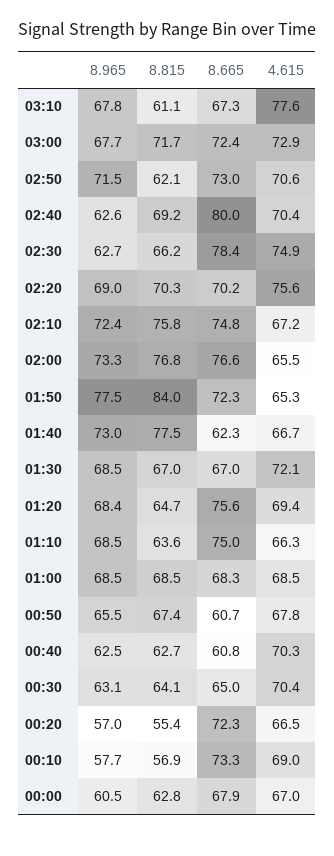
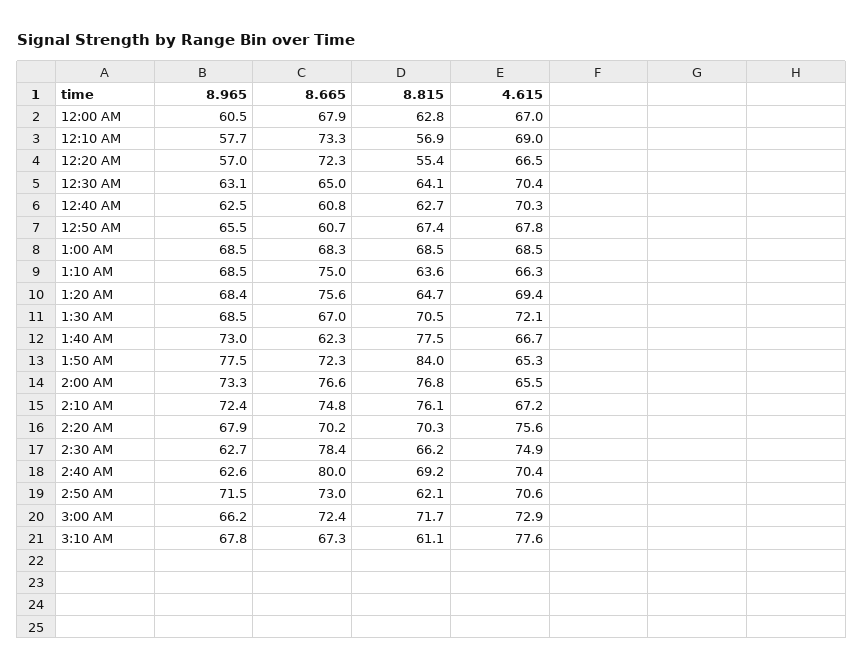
  {
    "8.965": {
      "03:10": 67.8,
-     "03:00": 67.7,
+     "03:00": 66.2,
      "02:50": 71.5,
      "02:40": 62.6,
      "02:30": 62.7,
-     "02:20": 69,
+     "02:20": 67.9,
      "02:10": 72.4,
      "02:00": 73.3,
      "01:50": 77.5,
      "01:40": 73,
      "01:30": 68.5,
      "01:20": 68.4,
      "01:10": 68.5,
      "01:00": 68.5,
      "00:50": 65.5,
      "00:40": 62.5,
      "00:30": 63.1,
      "00:20": 57,
      "00:10": 57.7,
      "00:00": 60.5
    },
    "8.815": {
      "03:10": 61.1,
      "03:00": 71.7,
      "02:50": 62.1,
      "02:40": 69.2,
      "02:30": 66.2,
      "02:20": 70.3,
-     "02:10": 75.8,
+     "02:10": 76.1,
      "02:00": 76.8,
      "01:50": 84,
      "01:40": 77.5,
-     "01:30": 67,
+     "01:30": 70.5,
      "01:20": 64.7,
      "01:10": 63.6,
      "01:00": 68.5,
      "00:50": 67.4,
      "00:40": 62.7,
      "00:30": 64.1,
      "00:20": 55.4,
      "00:10": 56.9,
      "00:00": 62.8
    },
    "8.665": {
      "03:10": 67.3,
      "03:00": 72.4,
      "02:50": 73,
      "02:40": 80,
      "02:30": 78.4,
      "02:20": 70.2,
      "02:10": 74.8,
      "02:00": 76.6,
      "01:50": 72.3,
      "01:40": 62.3,
      "01:30": 67,
      "01:20": 75.6,
      "01:10": 75,
      "01:00": 68.3,
      "00:50": 60.7,
      "00:40": 60.8,
      "00:30": 65,
      "00:20": 72.3,
      "00:10": 73.3,
      "00:00": 67.9
    },
    "4.615": {
      "03:10": 77.6,
      "03:00": 72.9,
      "02:50": 70.6,
      "02:40": 70.4,
      "02:30": 74.9,
      "02:20": 75.6,
      "02:10": 67.2,
      "02:00": 65.5,
      "01:50": 65.3,
      "01:40": 66.7,
      "01:30": 72.1,
      "01:20": 69.4,
      "01:10": 66.3,
      "01:00": 68.5,
      "00:50": 67.8,
      "00:40": 70.3,
      "00:30": 70.4,
      "00:20": 66.5,
      "00:10": 69,
      "00:00": 67
    }
  }

